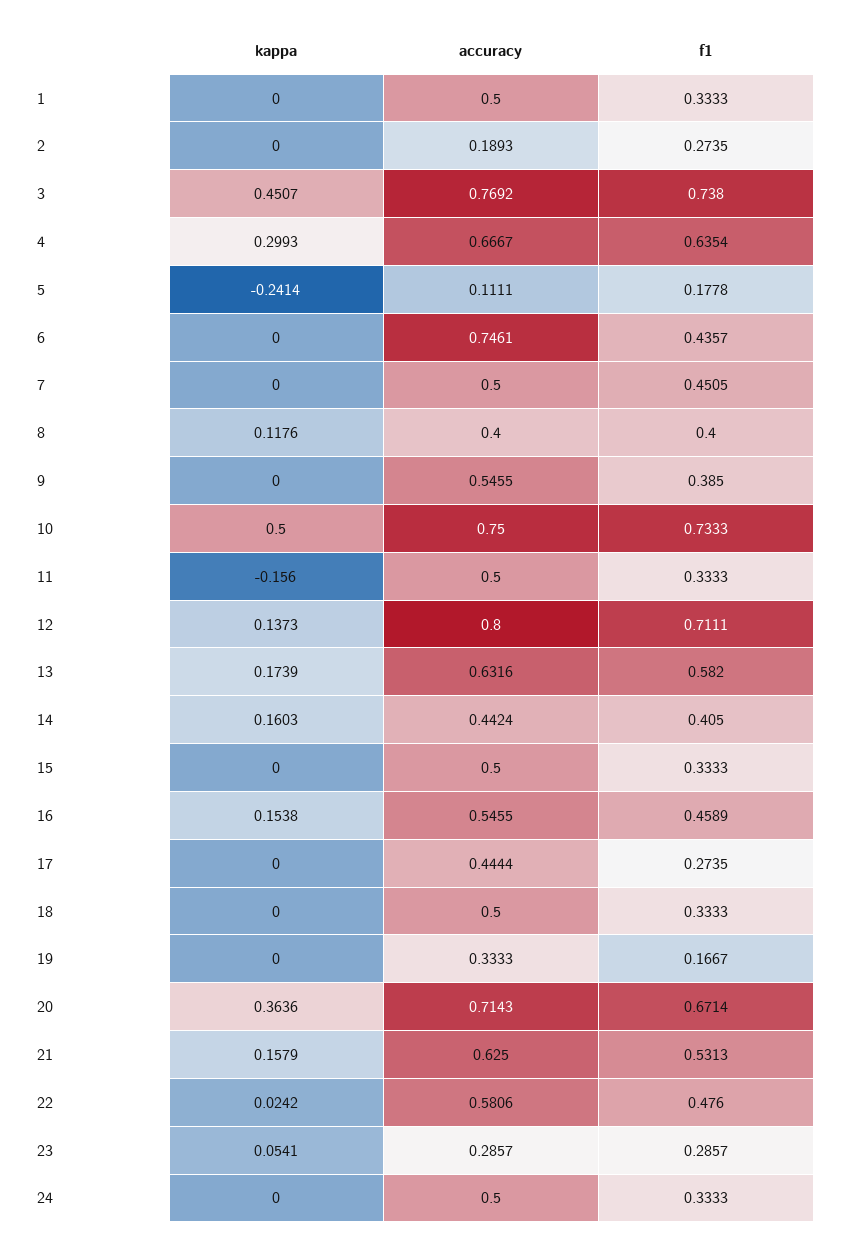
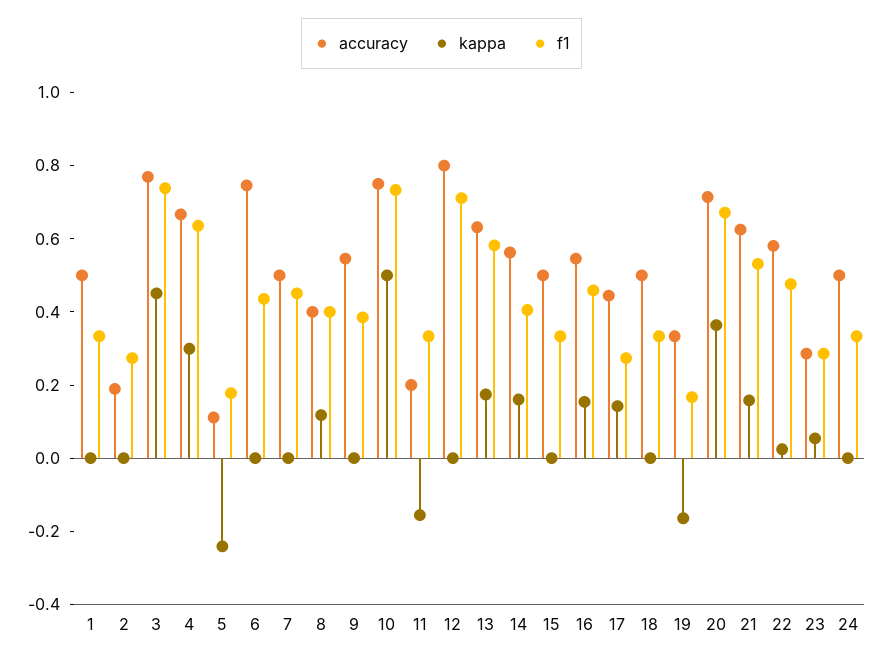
  {
    "kappa": {
      "1": 0,
      "2": 0,
      "3": 0.4507,
      "4": 0.2993,
      "5": -0.2414,
      "6": 0,
      "7": 0,
      "8": 0.1176,
      "9": 0,
      "10": 0.5,
      "11": -0.156,
-     "12": 0.1373,
+     "12": 0,
      "13": 0.1739,
      "14": 0.1603,
      "15": 0,
      "16": 0.1538,
-     "17": 0,
+     "17": 0.15,
      "18": 0,
-     "19": 0,
+     "19": -0.15,
      "20": 0.3636,
      "21": 0.1579,
      "22": 0.0242,
      "23": 0.0541,
      "24": 0
    },
    "accuracy": {
      "1": 0.5,
      "2": 0.1893,
      "3": 0.7692,
      "4": 0.6667,
      "5": 0.1111,
      "6": 0.7461,
      "7": 0.5,
      "8": 0.4,
      "9": 0.5455,
      "10": 0.75,
-     "11": 0.5,
+     "11": 0.2,
      "12": 0.8,
      "13": 0.6316,
-     "14": 0.4424,
+     "14": 0.55,
      "15": 0.5,
      "16": 0.5455,
      "17": 0.4444,
      "18": 0.5,
      "19": 0.3333,
      "20": 0.7143,
      "21": 0.625,
      "22": 0.5806,
      "23": 0.2857,
      "24": 0.5
    },
    "f1": {
      "1": 0.3333,
      "2": 0.2735,
      "3": 0.738,
      "4": 0.6354,
      "5": 0.1778,
      "6": 0.4357,
      "7": 0.4505,
      "8": 0.4,
      "9": 0.385,
      "10": 0.7333,
      "11": 0.3333,
      "12": 0.7111,
      "13": 0.582,
      "14": 0.405,
      "15": 0.3333,
      "16": 0.4589,
      "17": 0.2735,
      "18": 0.3333,
      "19": 0.1667,
      "20": 0.6714,
      "21": 0.5313,
      "22": 0.476,
      "23": 0.2857,
      "24": 0.3333
    }
  }

